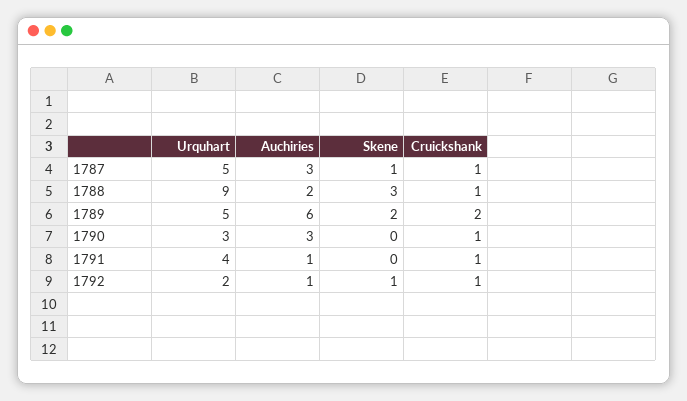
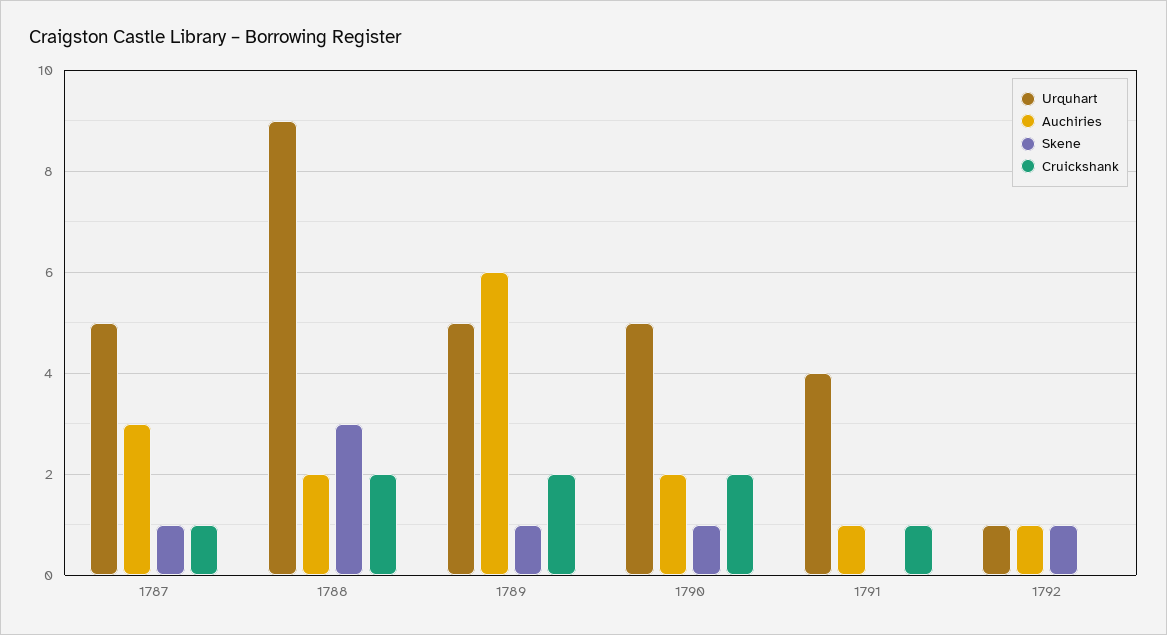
  {
    "Urquhart": {
      "1787": 5,
      "1788": 9,
      "1789": 5,
-     "1790": 3,
+     "1790": 5,
      "1791": 4,
-     "1792": 2
+     "1792": 1
    },
    "Auchiries": {
      "1787": 3,
      "1788": 2,
      "1789": 6,
-     "1790": 3,
+     "1790": 2,
      "1791": 1,
      "1792": 1
    },
    "Skene": {
      "1787": 1,
      "1788": 3,
-     "1789": 2,
+     "1789": 1,
-     "1790": 0,
+     "1790": 1,
      "1791": 0,
      "1792": 1
    },
    "Cruickshank": {
      "1787": 1,
-     "1788": 1,
+     "1788": 2,
      "1789": 2,
-     "1790": 1,
+     "1790": 2,
      "1791": 1,
-     "1792": 1
+     "1792": 0
    }
  }

